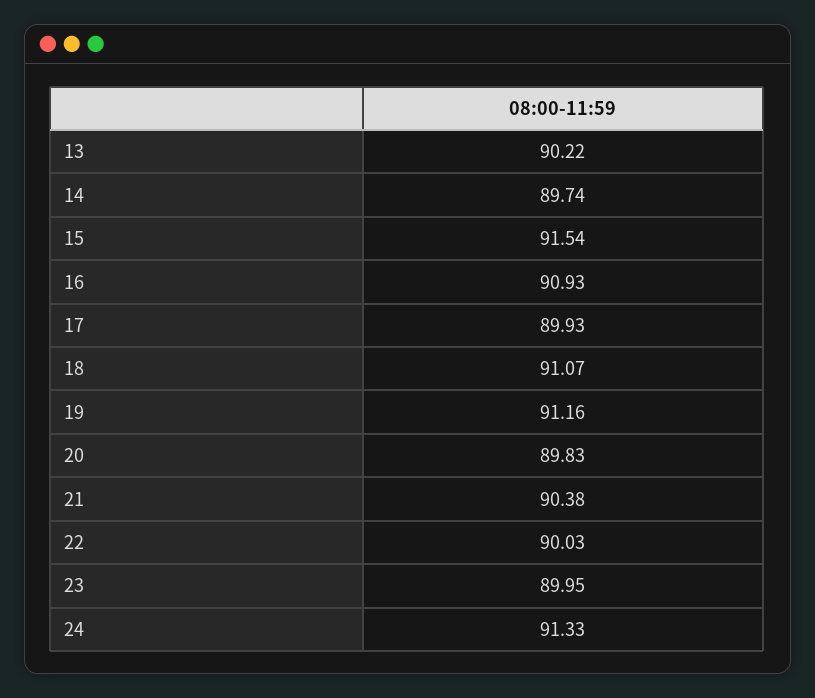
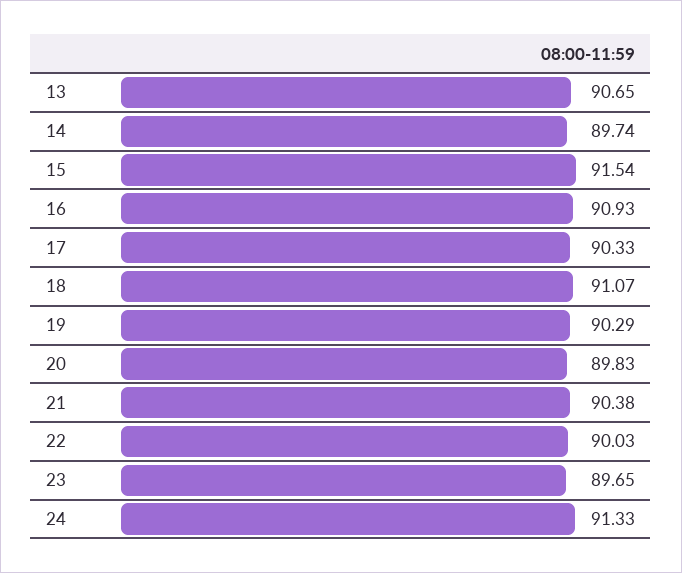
  {
-   "13": 90.22,
+   "13": 90.65,
    "14": 89.74,
    "15": 91.54,
    "16": 90.93,
-   "17": 89.93,
+   "17": 90.33,
    "18": 91.07,
-   "19": 91.16,
+   "19": 90.29,
    "20": 89.83,
    "21": 90.38,
    "22": 90.03,
-   "23": 89.95,
+   "23": 89.65,
    "24": 91.33
  }

